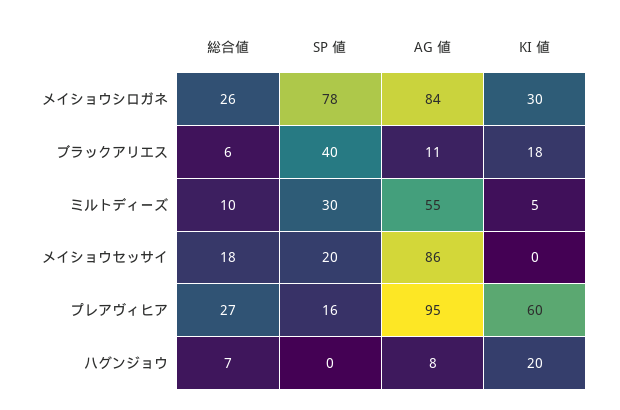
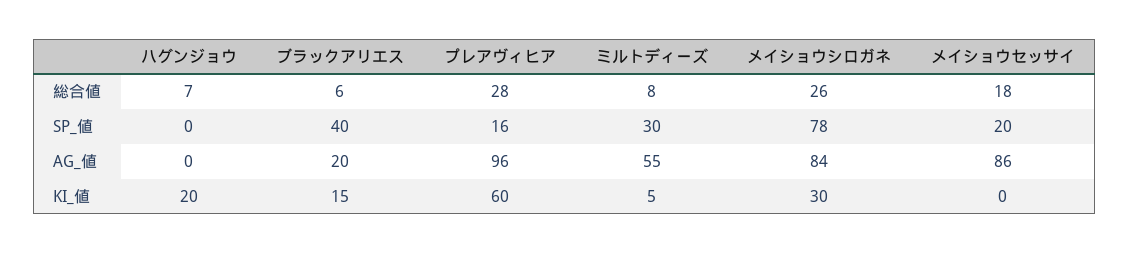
  {
    "総合値": {
      "メイショウシロガネ": 26,
      "ブラックアリエス": 6,
-     "ミルトディーズ": 10,
+     "ミルトディーズ": 8,
      "メイショウセッサイ": 18,
-     "プレアヴィヒア": 27,
+     "プレアヴィヒア": 28,
      "ハグンジョウ": 7
    },
    "SP 値": {
      "メイショウシロガネ": 78,
      "ブラックアリエス": 40,
      "ミルトディーズ": 30,
      "メイショウセッサイ": 20,
      "プレアヴィヒア": 16,
      "ハグンジョウ": 0
    },
    "AG 値": {
      "メイショウシロガネ": 84,
-     "ブラックアリエス": 11,
+     "ブラックアリエス": 20,
      "ミルトディーズ": 55,
      "メイショウセッサイ": 86,
-     "プレアヴィヒア": 95,
+     "プレアヴィヒア": 96,
-     "ハグンジョウ": 8
+     "ハグンジョウ": 0
    },
    "KI 値": {
      "メイショウシロガネ": 30,
-     "ブラックアリエス": 18,
+     "ブラックアリエス": 15,
      "ミルトディーズ": 5,
      "メイショウセッサイ": 0,
      "プレアヴィヒア": 60,
      "ハグンジョウ": 20
    }
  }

